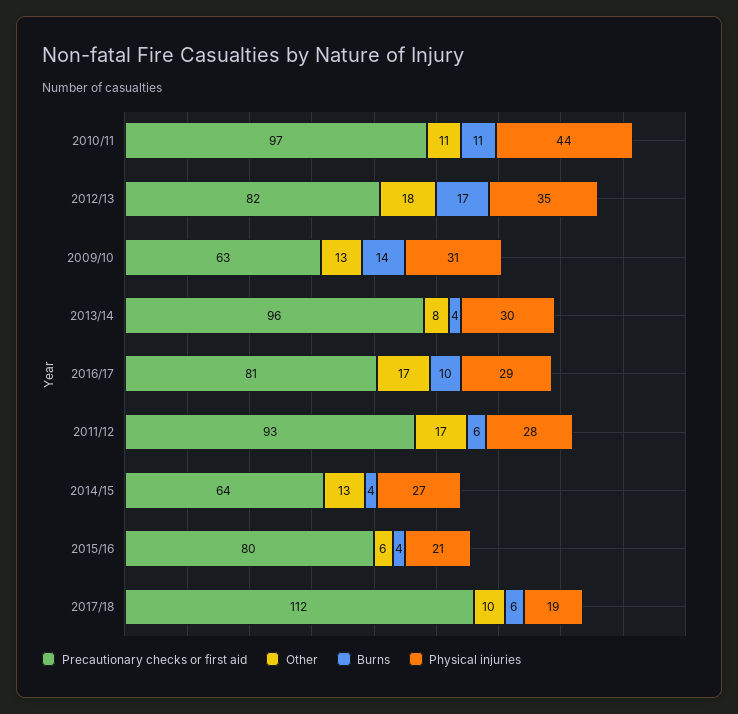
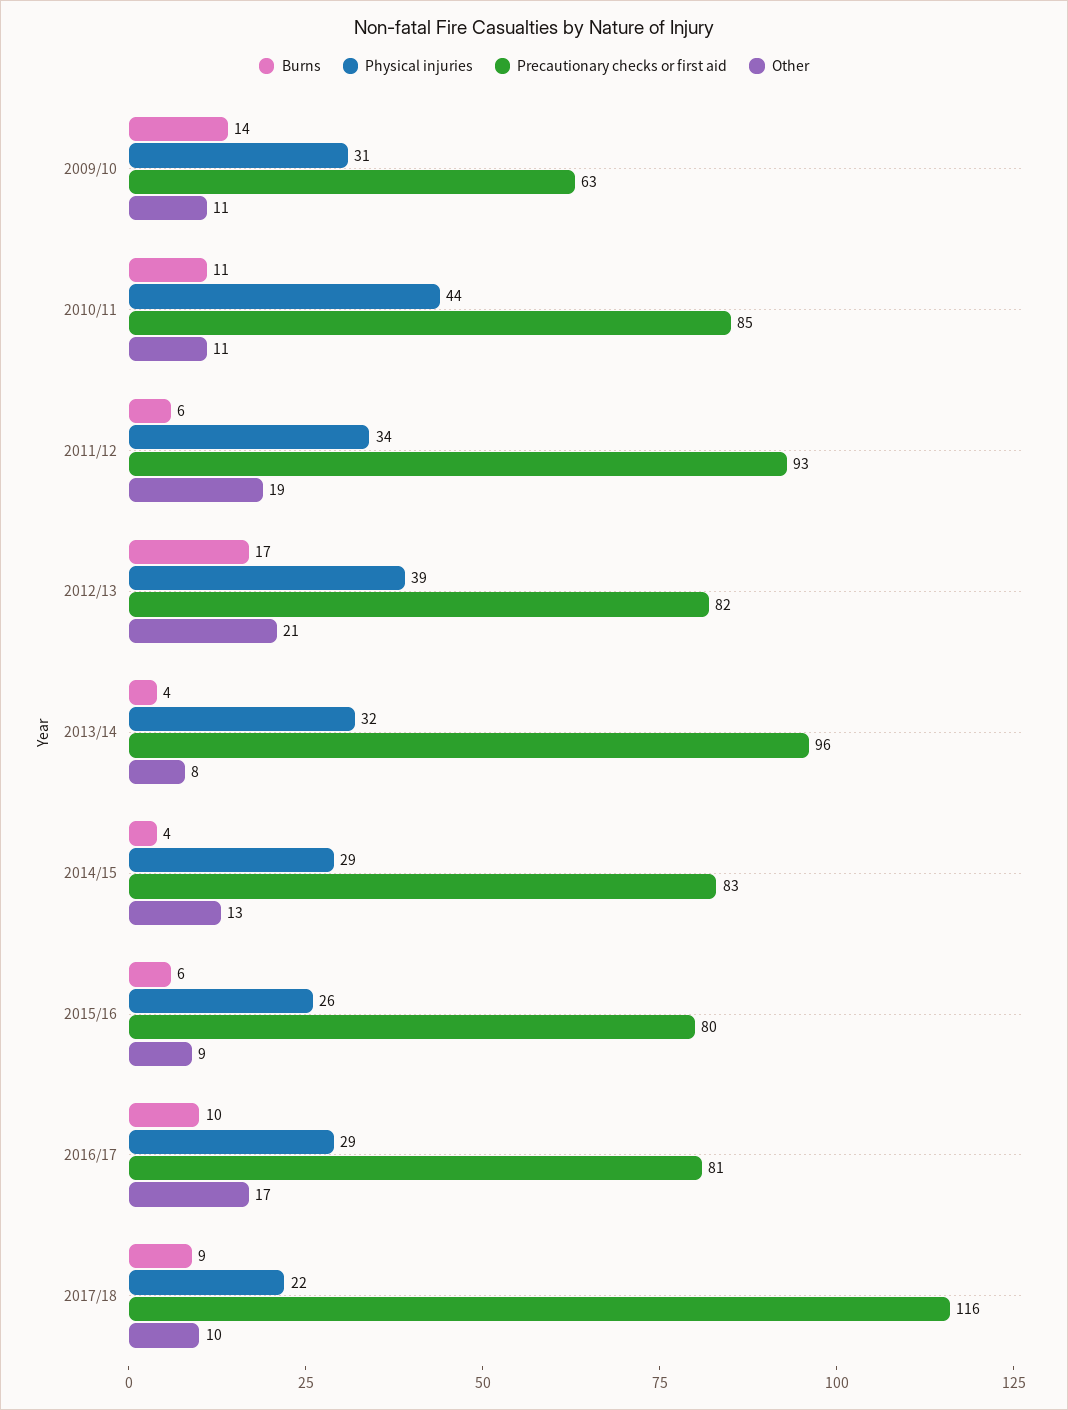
  {
    "Precautionary checks or first aid": {
-     "2010/11": 97,
+     "2010/11": 85,
      "2012/13": 82,
      "2009/10": 63,
      "2013/14": 96,
      "2016/17": 81,
      "2011/12": 93,
-     "2014/15": 64,
+     "2014/15": 83,
      "2015/16": 80,
-     "2017/18": 112
+     "2017/18": 116
    },
    "Other": {
      "2010/11": 11,
-     "2012/13": 18,
+     "2012/13": 21,
-     "2009/10": 13,
+     "2009/10": 11,
      "2013/14": 8,
      "2016/17": 17,
-     "2011/12": 17,
+     "2011/12": 19,
      "2014/15": 13,
-     "2015/16": 6,
+     "2015/16": 9,
      "2017/18": 10
    },
    "Burns": {
      "2010/11": 11,
      "2012/13": 17,
      "2009/10": 14,
      "2013/14": 4,
      "2016/17": 10,
      "2011/12": 6,
      "2014/15": 4,
-     "2015/16": 4,
+     "2015/16": 6,
-     "2017/18": 6
+     "2017/18": 9
    },
    "Physical injuries": {
      "2010/11": 44,
-     "2012/13": 35,
+     "2012/13": 39,
      "2009/10": 31,
-     "2013/14": 30,
+     "2013/14": 32,
      "2016/17": 29,
-     "2011/12": 28,
+     "2011/12": 34,
-     "2014/15": 27,
+     "2014/15": 29,
-     "2015/16": 21,
+     "2015/16": 26,
-     "2017/18": 19
+     "2017/18": 22
    }
  }

